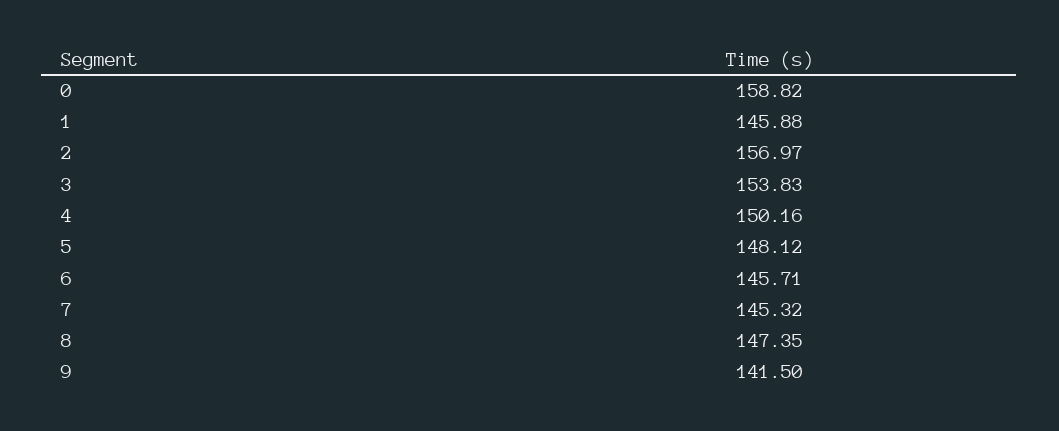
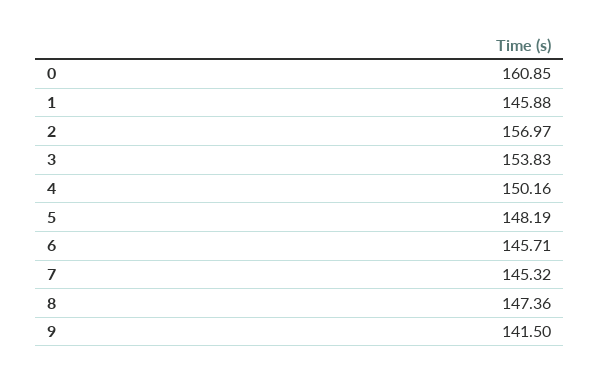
  {
-   "0": 158.82,
+   "0": 160.85,
    "1": 145.88,
    "2": 156.97,
    "3": 153.83,
    "4": 150.16,
-   "5": 148.12,
+   "5": 148.19,
    "6": 145.71,
    "7": 145.32,
-   "8": 147.35,
+   "8": 147.36,
    "9": 141.5
  }

